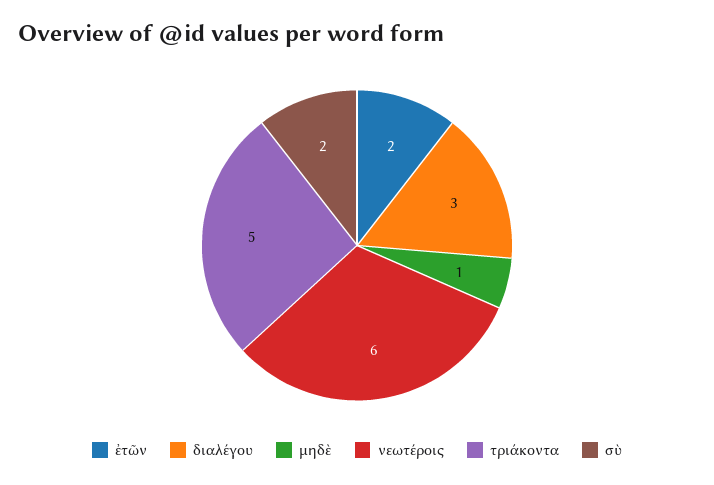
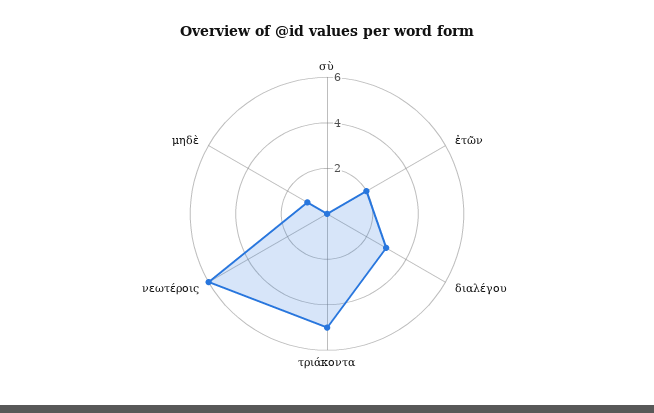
  {
    "ἐτῶν": 2,
    "διαλέγου": 3,
    "μηδὲ": 1,
    "νεωτέροις": 6,
    "τριάκοντα": 5,
-   "σὺ": 2
+   "σὺ": 0
  }

